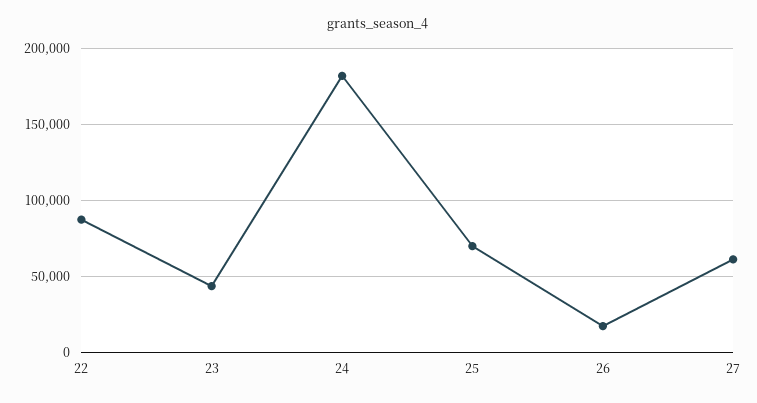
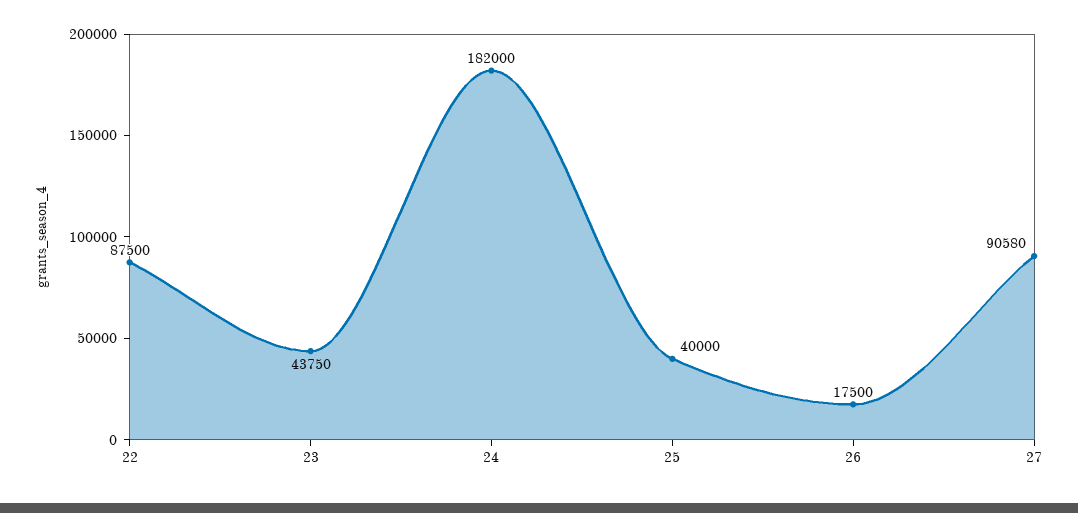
  {
    "22": 87500,
    "23": 43750,
    "24": 182000,
-   "25": 70000,
+   "25": 40000,
    "26": 17500,
-   "27": 60000
+   "27": 90580
  }

